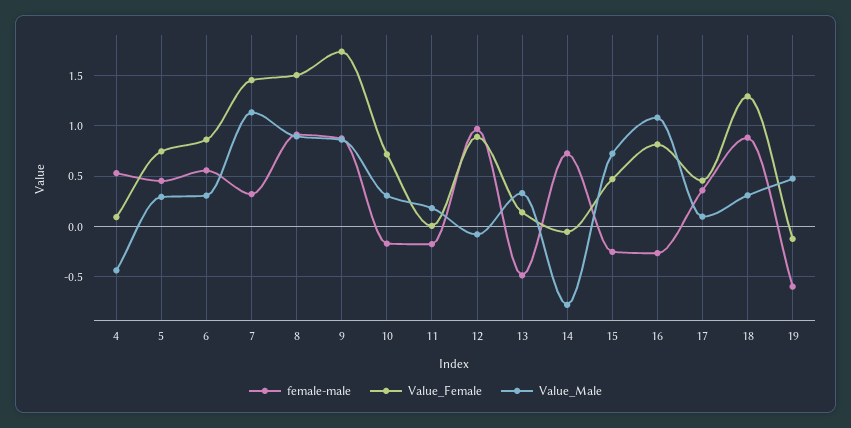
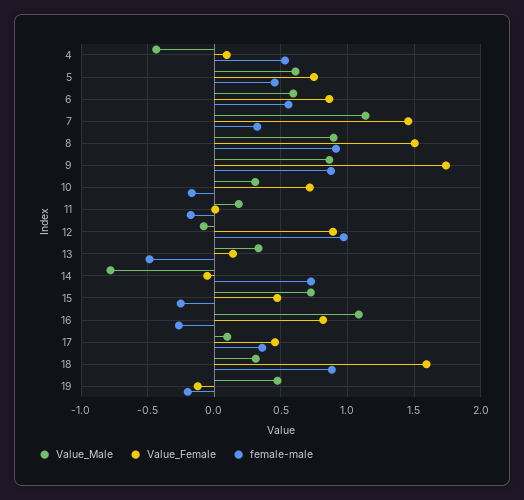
  {
    "female-male": {
      "4": 0.55,
      "5": 0.45,
      "6": 0.55,
      "7": 0.3,
      "8": 0.9,
      "9": 0.9,
      "10": -0.15,
      "11": -0.2,
      "12": 0.95,
      "13": -0.5,
      "14": 0.75,
      "15": -0.25,
      "16": -0.25,
      "17": 0.35,
      "18": 0.9,
-     "19": -0.6
+     "19": -0.2
    },
    "Value_Female": {
      "4": 0.1,
      "5": 0.75,
      "6": 0.85,
      "7": 1.45,
      "8": 1.5,
      "9": 1.75,
      "10": 0.7,
      "11": 0,
      "12": 0.9,
      "13": 0.15,
      "14": -0.05,
      "15": 0.45,
      "16": 0.8,
      "17": 0.45,
-     "18": 1.3,
+     "18": 1.6,
      "19": -0.15
    },
    "Value_Male": {
      "4": -0.45,
-     "5": 0.3,
+     "5": 0.6,
-     "6": 0.3,
+     "6": 0.6,
      "7": 1.15,
      "8": 0.9,
      "9": 0.85,
      "10": 0.3,
      "11": 0.2,
      "12": -0.1,
      "13": 0.35,
      "14": -0.8,
      "15": 0.75,
      "16": 1.1,
      "17": 0.1,
      "18": 0.3,
      "19": 0.5
    }
  }

